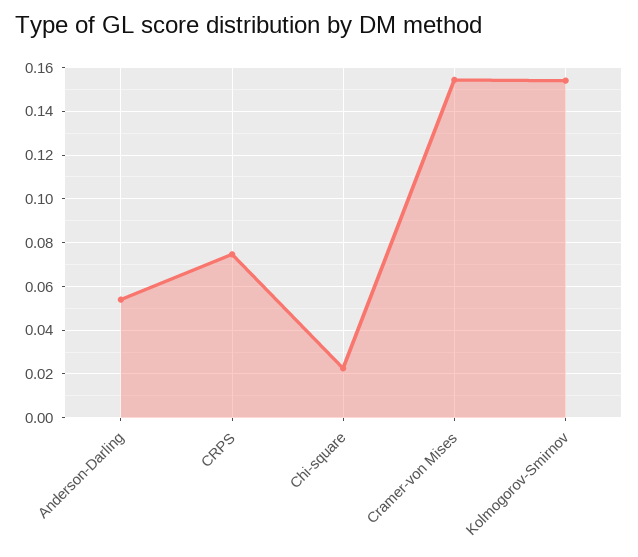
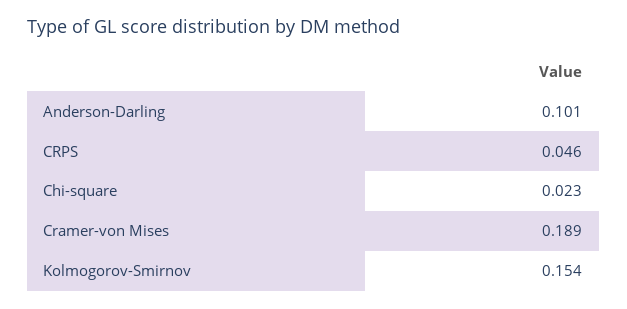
  {
-   "Anderson-Darling": 0.055,
+   "Anderson-Darling": 0.101,
-   "CRPS": 0.075,
+   "CRPS": 0.046,
    "Chi-square": 0.023,
-   "Cramer-von Mises": 0.155,
+   "Cramer-von Mises": 0.189,
    "Kolmogorov-Smirnov": 0.154
  }

